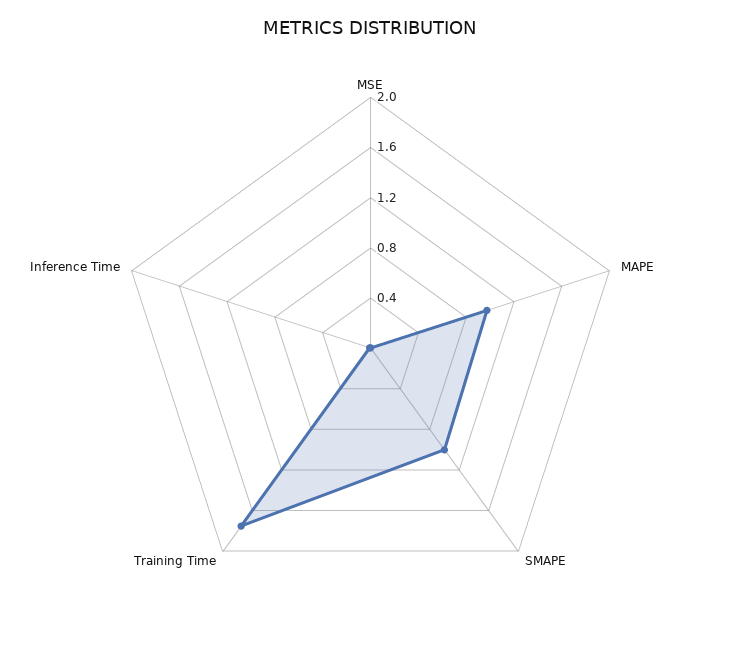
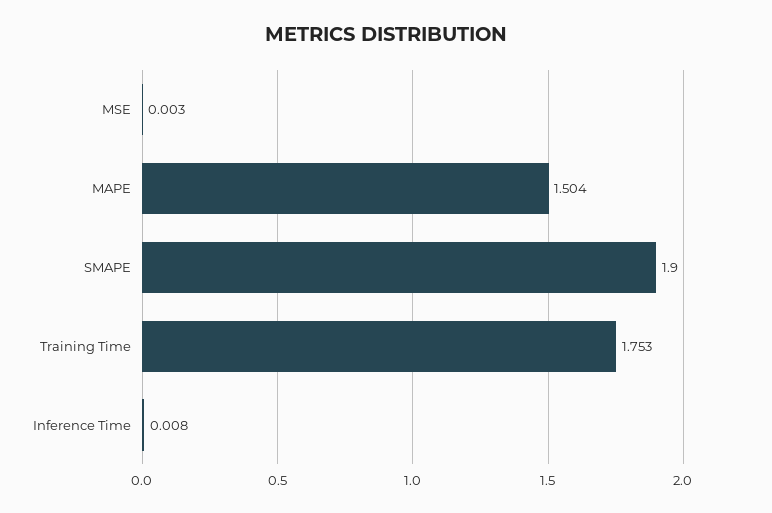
  {
    "MSE": 0.003,
-   "MAPE": 1,
+   "MAPE": 1.504,
-   "SMAPE": 1,
+   "SMAPE": 1.9,
    "Training Time": 1.753,
    "Inference Time": 0.008
  }

